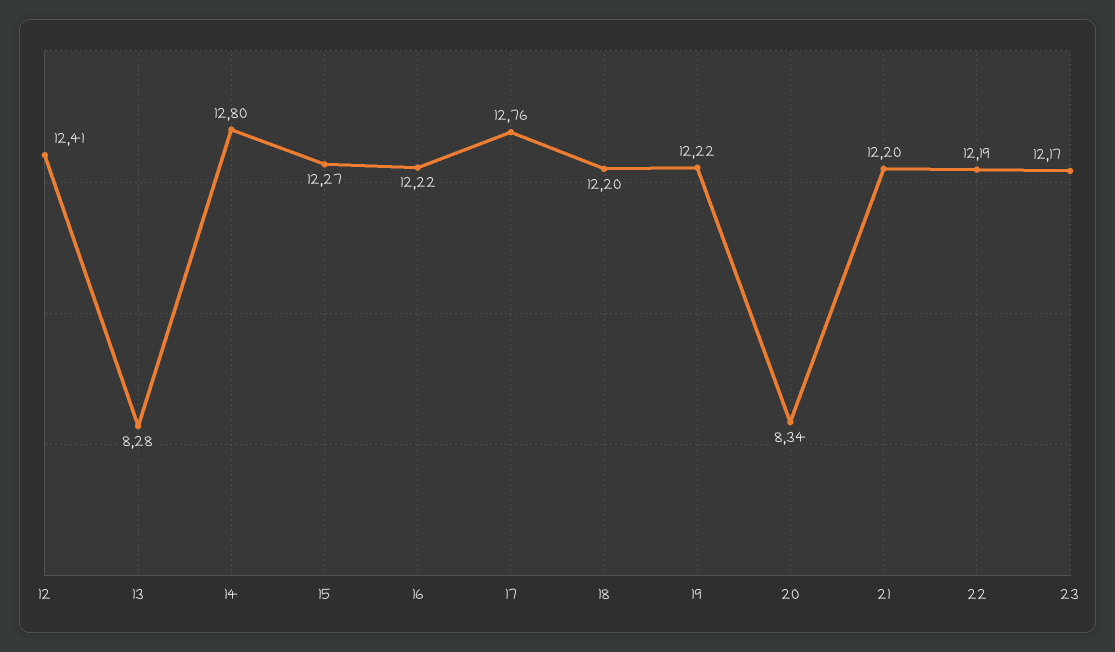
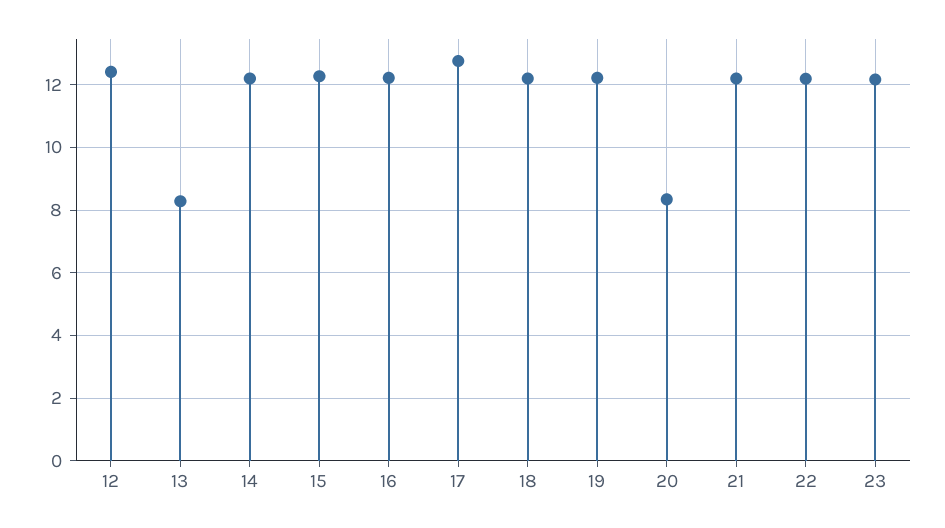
  {
    "12": 12.41,
    "13": 8.28,
-   "14": 12.8,
+   "14": 12.2,
    "15": 12.27,
    "16": 12.22,
    "17": 12.76,
    "18": 12.2,
    "19": 12.22,
    "20": 8.34,
    "21": 12.2,
    "22": 12.19,
    "23": 12.17
  }

